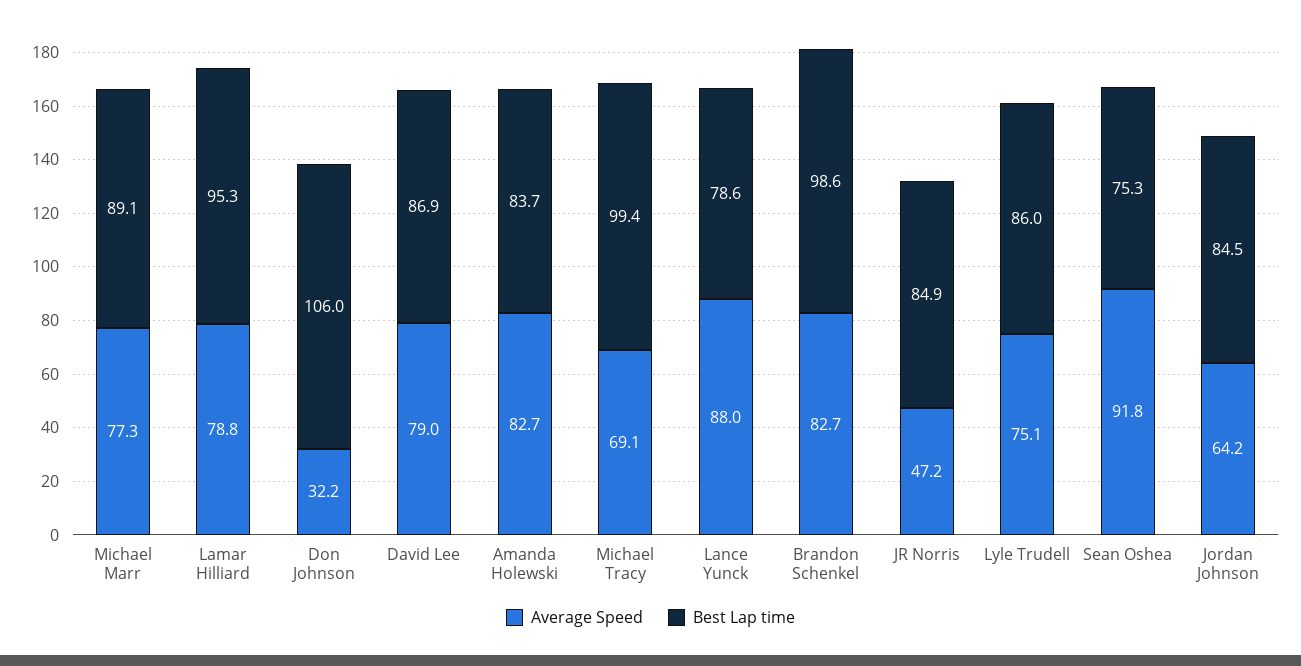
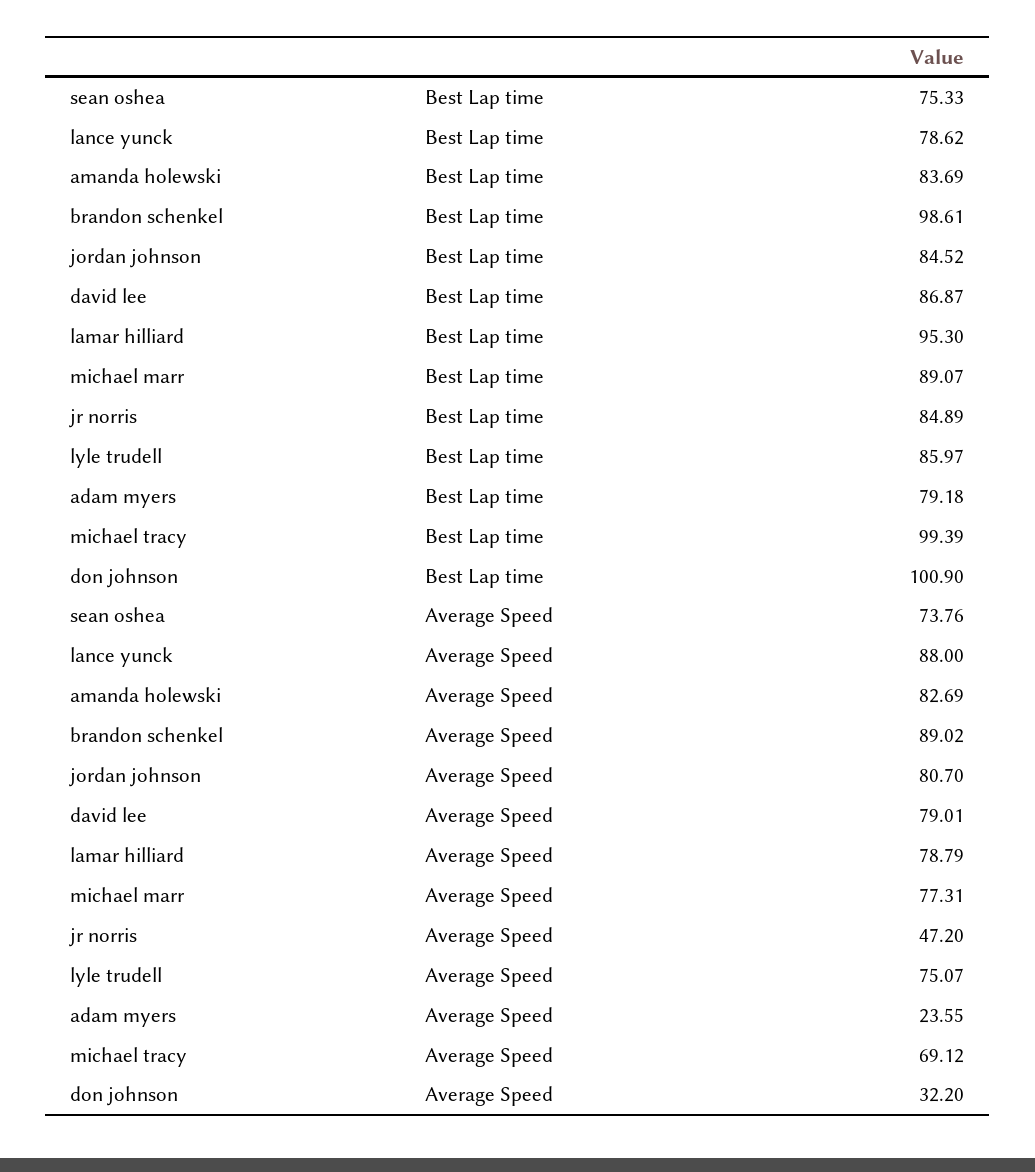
  {
    "Average Speed": {
      "Michael Marr": 77.31,
      "Lamar Hilliard": 78.79,
      "Don Johnson": 32.2,
      "David Lee": 79.01,
      "Amanda Holewski": 82.69,
      "Michael Tracy": 69.12,
      "Lance Yunck": 88,
-     "Brandon Schenkel": 82.7,
+     "Brandon Schenkel": 89.02,
      "JR Norris": 47.2,
      "Lyle Trudell": 75.07,
-     "Sean Oshea": 91.8,
+     "Sean Oshea": 73.76,
-     "Jordan Johnson": 64.2
+     "Jordan Johnson": 80.7,
+     "adam myers": 23.55
    },
    "Best Lap time": {
      "Michael Marr": 89.07,
      "Lamar Hilliard": 95.3,
-     "Don Johnson": 106,
+     "Don Johnson": 100.9,
      "David Lee": 86.87,
      "Amanda Holewski": 83.69,
      "Michael Tracy": 99.39,
      "Lance Yunck": 78.62,
      "Brandon Schenkel": 98.61,
      "JR Norris": 84.89,
      "Lyle Trudell": 85.97,
      "Sean Oshea": 75.33,
-     "Jordan Johnson": 84.52
+     "Jordan Johnson": 84.52,
+     "adam myers": 79.18
    }
  }

